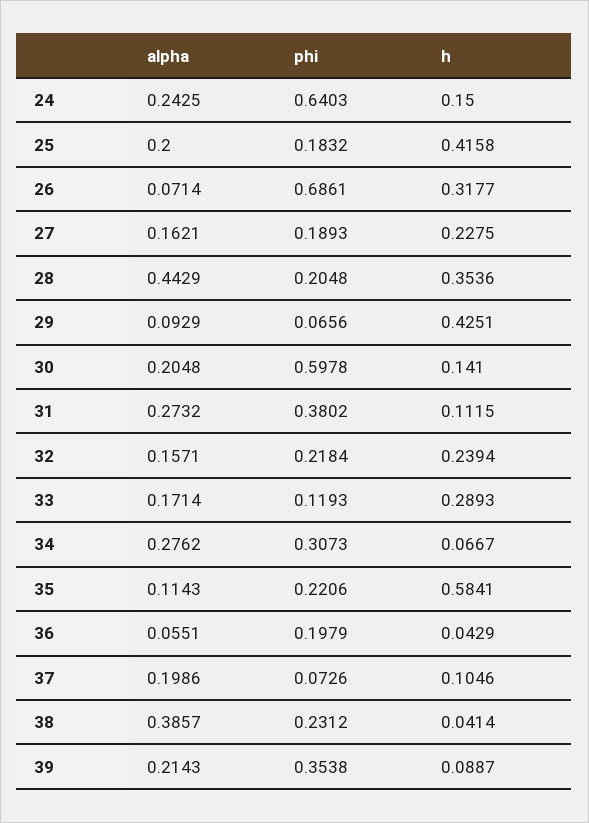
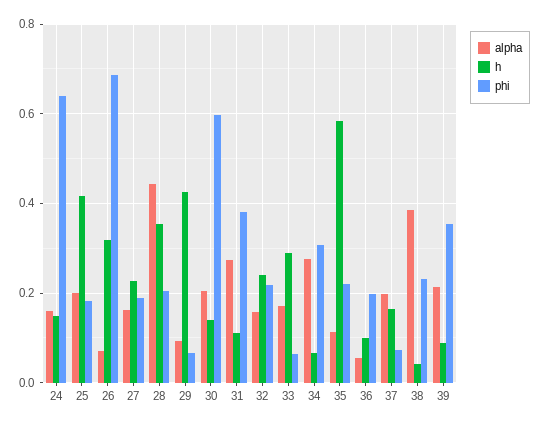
  {
    "alpha": {
-     "24": 0.2425,
+     "24": 0.16,
      "25": 0.2,
      "26": 0.0714,
      "27": 0.1621,
      "28": 0.4429,
      "29": 0.0929,
      "30": 0.2048,
      "31": 0.2732,
      "32": 0.1571,
      "33": 0.1714,
      "34": 0.2762,
      "35": 0.1143,
      "36": 0.0551,
      "37": 0.1986,
      "38": 0.3857,
      "39": 0.2143
    },
    "phi": {
      "24": 0.6403,
      "25": 0.1832,
      "26": 0.6861,
      "27": 0.1893,
      "28": 0.2048,
      "29": 0.0656,
      "30": 0.5978,
      "31": 0.3802,
      "32": 0.2184,
-     "33": 0.1193,
+     "33": 0.06,
      "34": 0.3073,
      "35": 0.2206,
      "36": 0.1979,
      "37": 0.0726,
      "38": 0.2312,
      "39": 0.3538
    },
    "h": {
      "24": 0.15,
      "25": 0.4158,
      "26": 0.3177,
      "27": 0.2275,
      "28": 0.3536,
      "29": 0.4251,
      "30": 0.141,
      "31": 0.1115,
      "32": 0.2394,
      "33": 0.2893,
      "34": 0.0667,
      "35": 0.5841,
-     "36": 0.0429,
+     "36": 0.1,
-     "37": 0.1046,
+     "37": 0.16,
      "38": 0.0414,
      "39": 0.0887
    }
  }

